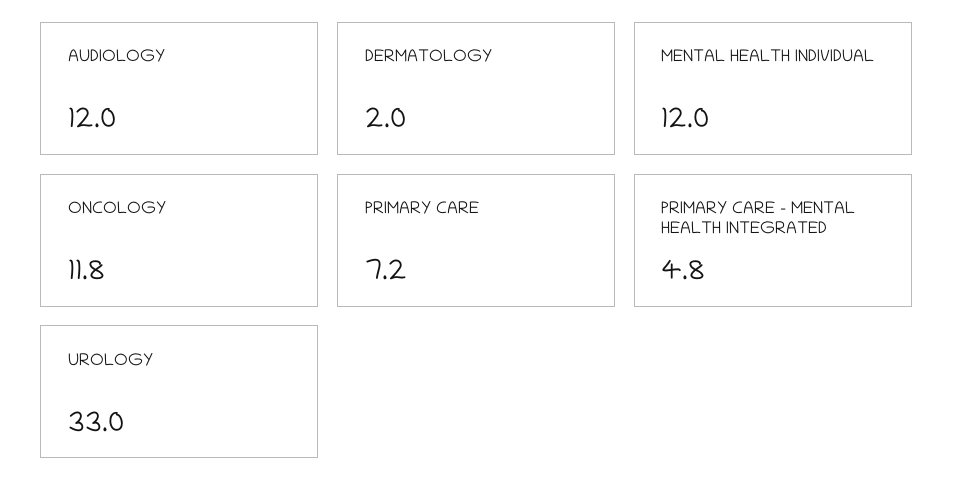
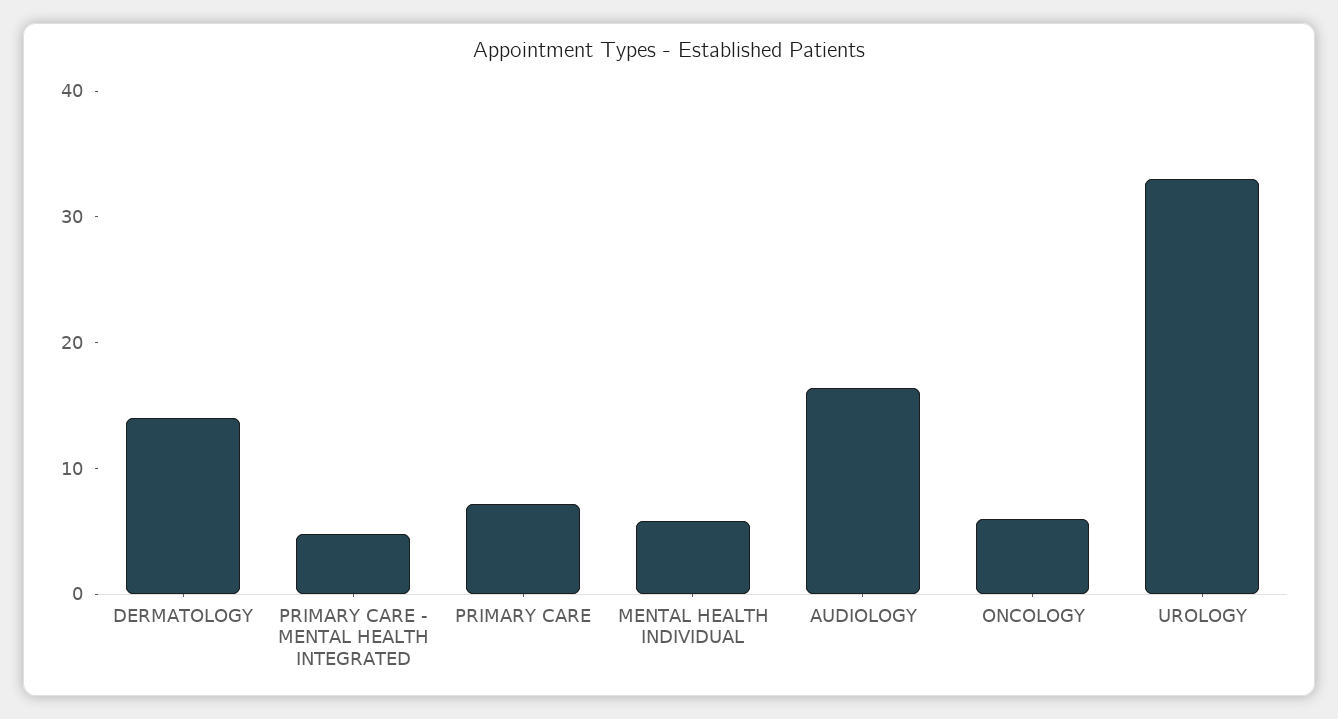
  {
-   "AUDIOLOGY": 12,
+   "AUDIOLOGY": 16,
-   "DERMATOLOGY": 2,
+   "DERMATOLOGY": 14,
-   "MENTAL HEALTH INDIVIDUAL": 12,
+   "MENTAL HEALTH INDIVIDUAL": 6,
-   "ONCOLOGY": 11.8,
+   "ONCOLOGY": 6,
    "PRIMARY CARE": 7.2,
    "PRIMARY CARE - MENTAL HEALTH INTEGRATED": 4.8,
    "UROLOGY": 33
  }

